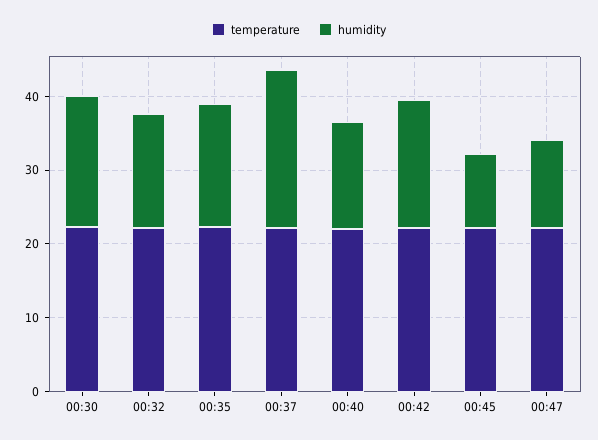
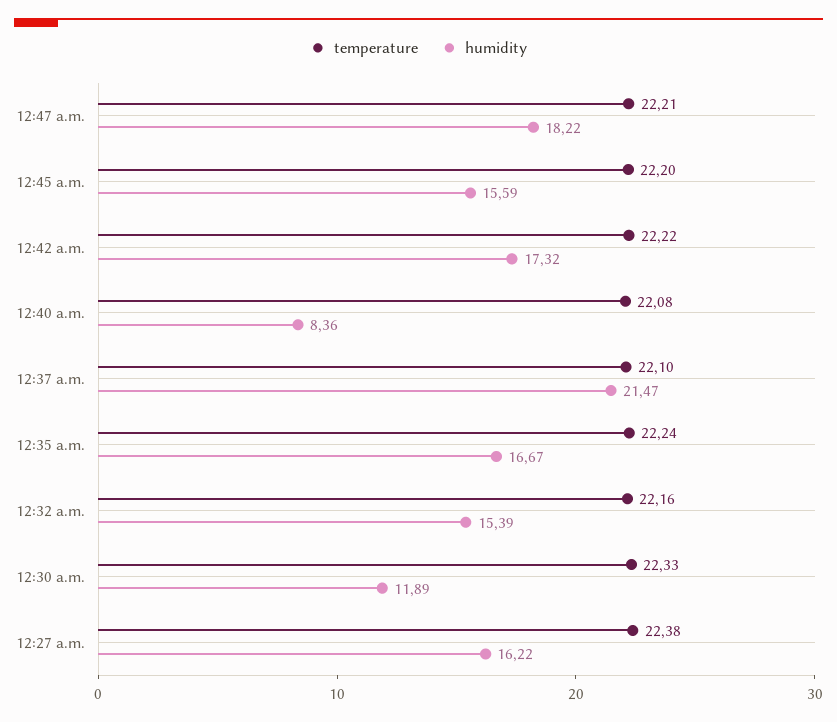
  {
    "temperature": {
      "00:30": 22.33,
      "00:32": 22.16,
      "00:35": 22.24,
      "00:37": 22.1,
      "00:40": 22.08,
      "00:42": 22.22,
      "00:45": 22.2,
-     "00:47": 22.21
+     "00:47": 22.21,
+     "12:27 a.m.": 22.38
    },
    "humidity": {
-     "00:30": 18,
+     "00:30": 11.89,
      "00:32": 15.39,
      "00:35": 16.67,
      "00:37": 21.47,
-     "00:40": 14,
+     "00:40": 8.36,
      "00:42": 17.32,
-     "00:45": 10,
+     "00:45": 15.59,
-     "00:47": 12
+     "00:47": 18.22,
+     "12:27 a.m.": 16.22
    }
  }

